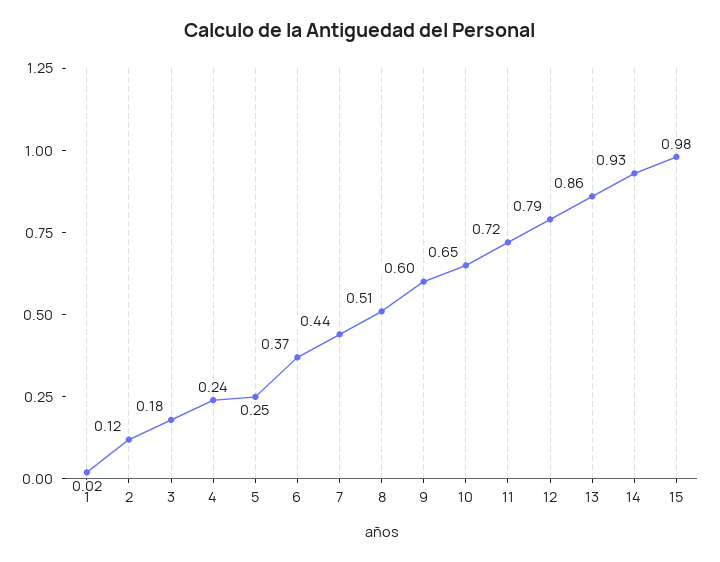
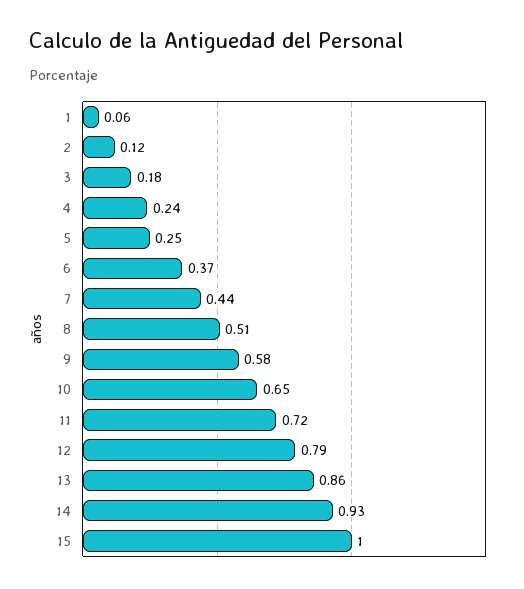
  {
-   "1": 0.02,
+   "1": 0.06,
    "2": 0.12,
    "3": 0.18,
    "4": 0.24,
    "5": 0.25,
    "6": 0.37,
    "7": 0.44,
    "8": 0.51,
-   "9": 0.6,
+   "9": 0.58,
    "10": 0.65,
    "11": 0.72,
    "12": 0.79,
    "13": 0.86,
    "14": 0.93,
-   "15": 0.98
+   "15": 1
  }

